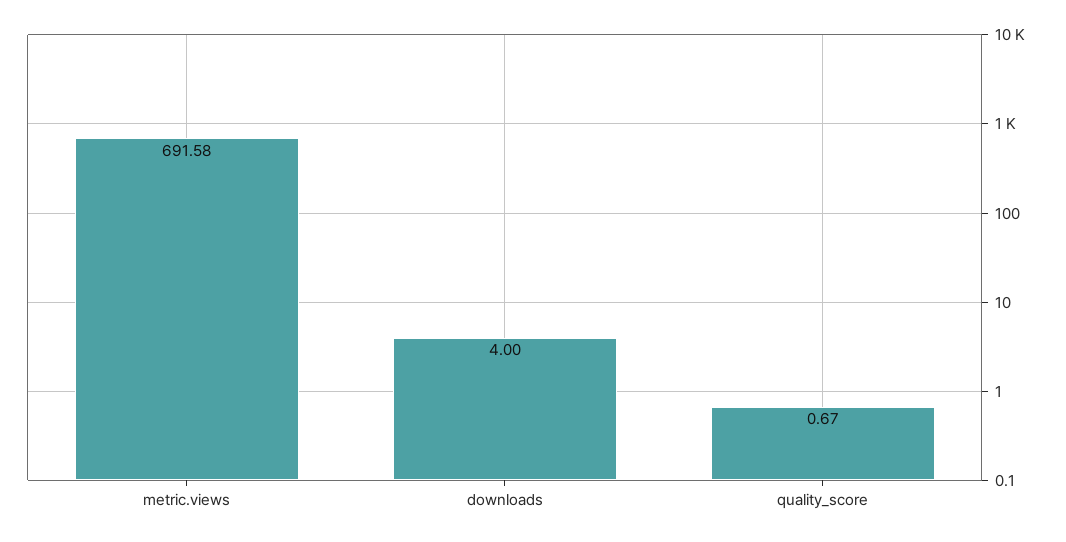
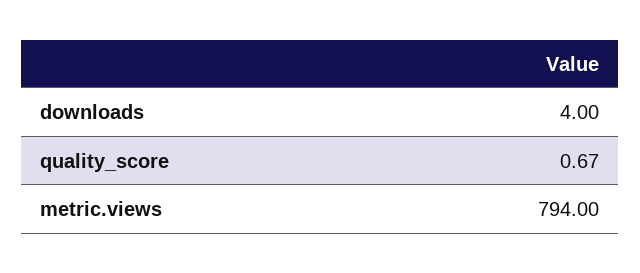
  {
-   "metric.views": 691.58,
+   "metric.views": 794,
    "downloads": 4,
    "quality_score": 0.67
  }

